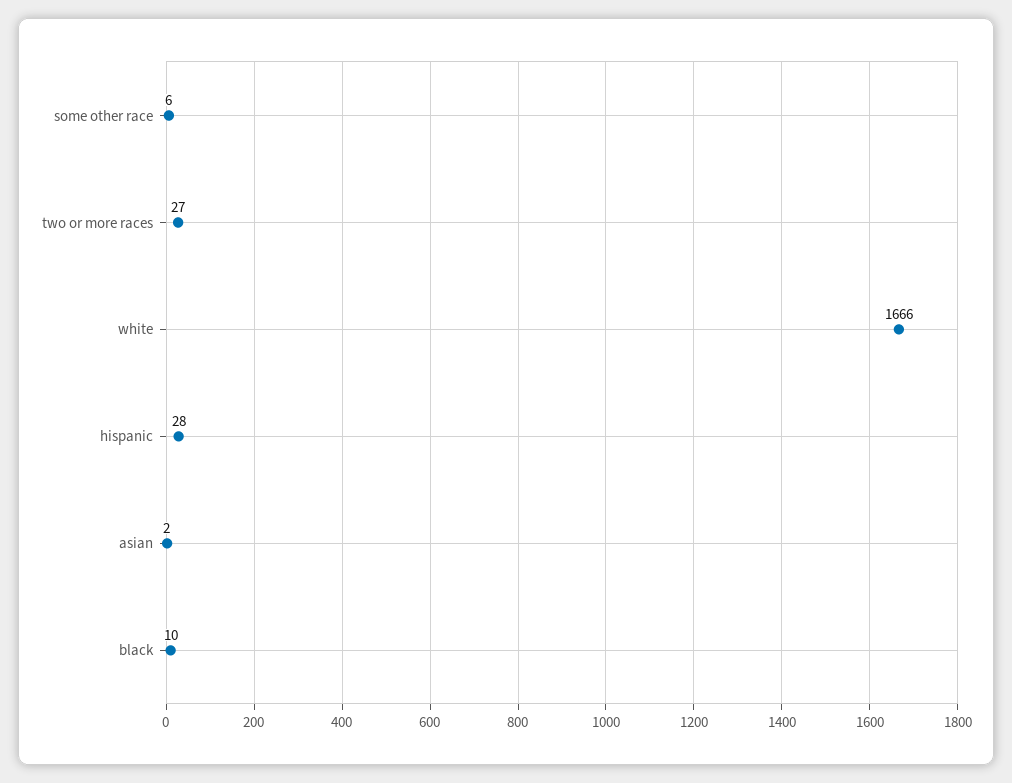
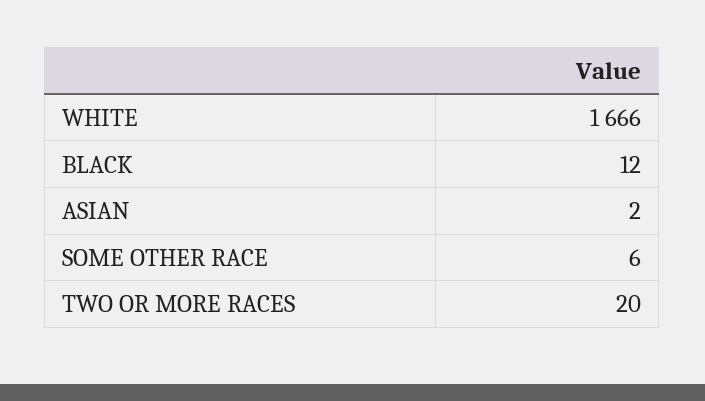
  {
    "some other race": 6,
-   "two or more races": 27,
+   "two or more races": 20,
    "white": 1666,
-   "hispanic": 28,
    "asian": 2,
-   "black": 10
+   "black": 12
  }

